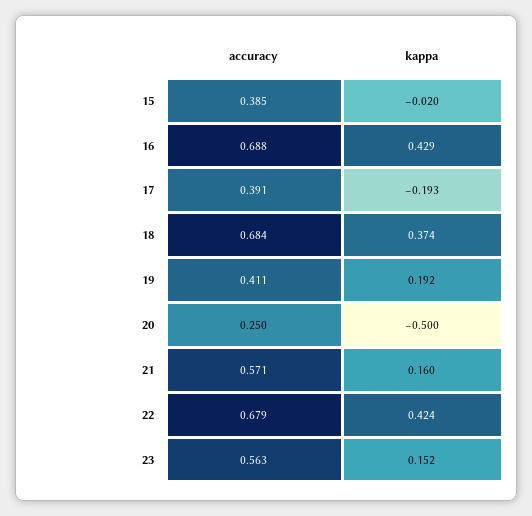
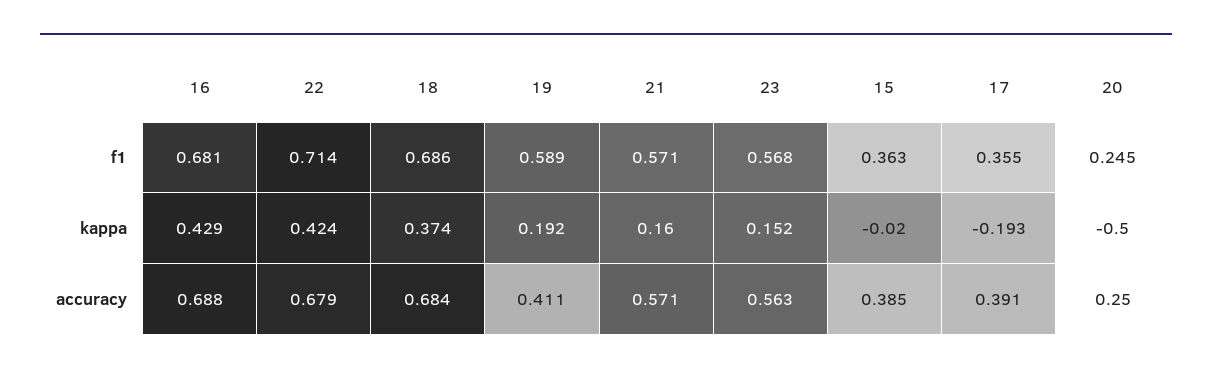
  {
    "accuracy": {
      "15": 0.385,
      "16": 0.688,
      "17": 0.391,
      "18": 0.684,
      "19": 0.411,
      "20": 0.25,
      "21": 0.571,
      "22": 0.679,
      "23": 0.563
    },
    "kappa": {
      "15": -0.02,
      "16": 0.429,
      "17": -0.193,
      "18": 0.374,
      "19": 0.192,
      "20": -0.5,
      "21": 0.16,
      "22": 0.424,
      "23": 0.152
-   }
+   },
+   "f1": {
+     "16": 0.681,
+     "22": 0.714,
+     "18": 0.686,
+     "19": 0.589,
+     "21": 0.571,
+     "23": 0.568,
+     "15": 0.363,
+     "17": 0.355,
+     "20": 0.245
+   }
  }

